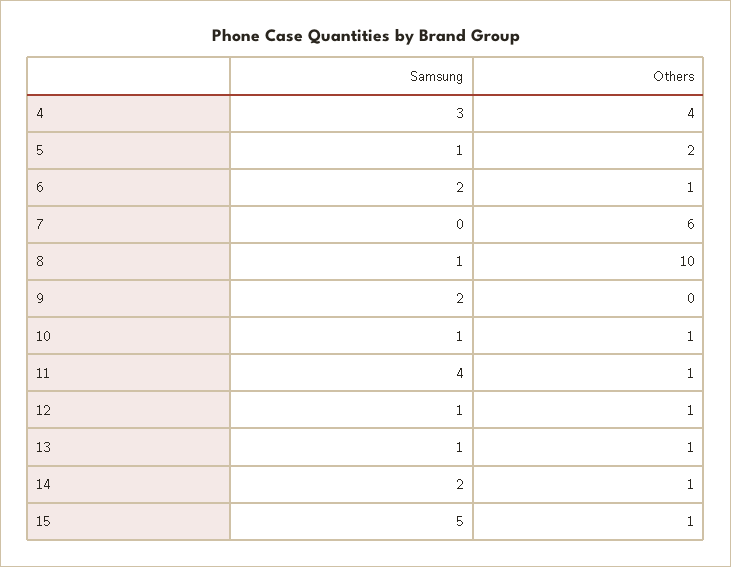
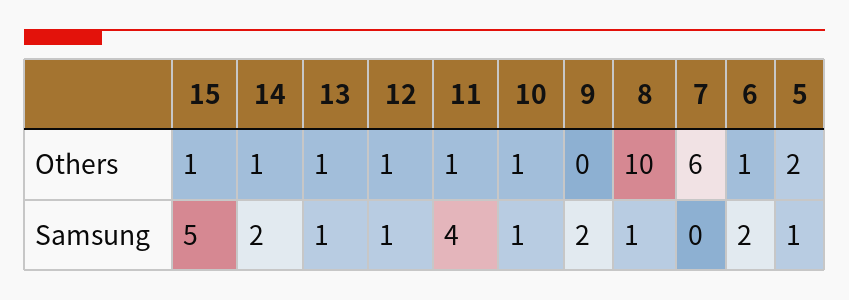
  {
    "Samsung": {
-     "4": 3,
      "5": 1,
      "6": 2,
      "7": 0,
      "8": 1,
      "9": 2,
      "10": 1,
      "11": 4,
      "12": 1,
      "13": 1,
      "14": 2,
      "15": 5
    },
    "Others": {
-     "4": 4,
      "5": 2,
      "6": 1,
      "7": 6,
      "8": 10,
      "9": 0,
      "10": 1,
      "11": 1,
      "12": 1,
      "13": 1,
      "14": 1,
      "15": 1
    }
  }

